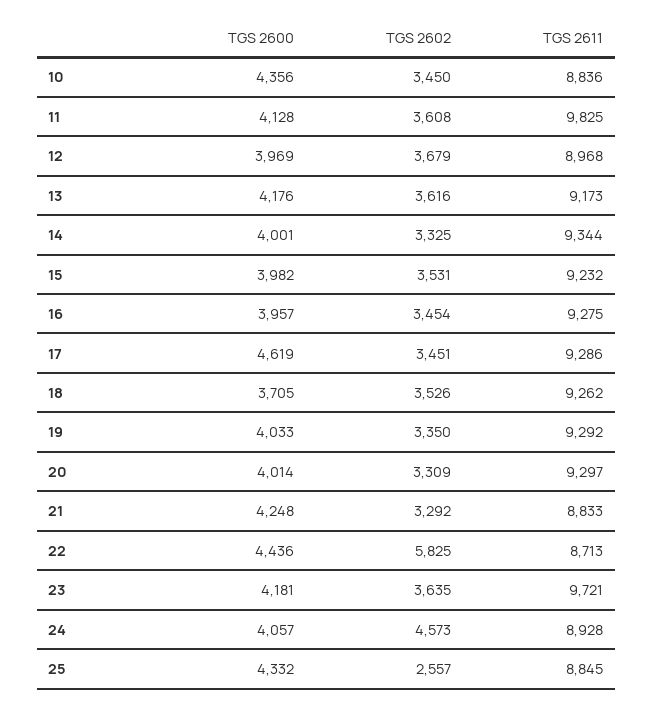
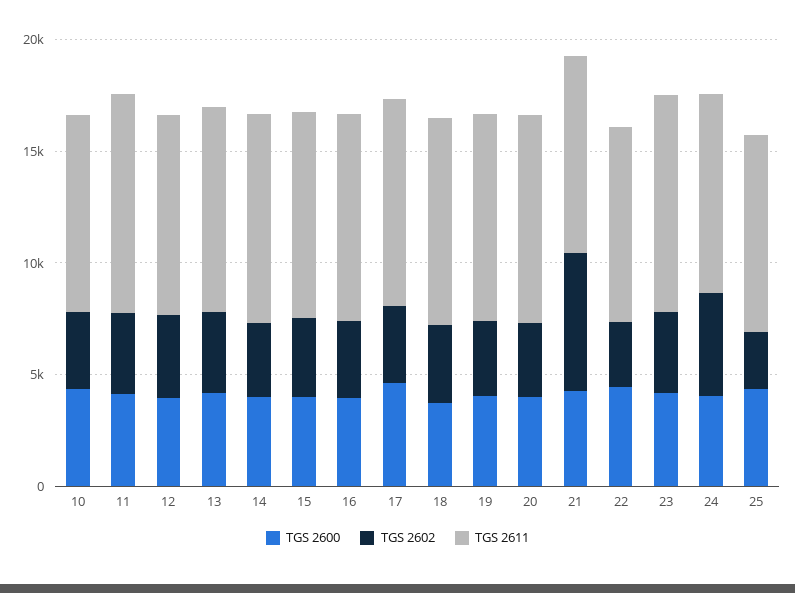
  {
    "TGS 2600": {
      "10": 4356,
      "11": 4128,
      "12": 3969,
      "13": 4176,
      "14": 4001,
      "15": 3982,
      "16": 3957,
      "17": 4619,
      "18": 3705,
      "19": 4033,
      "20": 4014,
      "21": 4248,
      "22": 4436,
      "23": 4181,
      "24": 4057,
      "25": 4332
    },
    "TGS 2602": {
      "10": 3450,
      "11": 3608,
      "12": 3679,
      "13": 3616,
      "14": 3325,
      "15": 3531,
      "16": 3454,
      "17": 3451,
      "18": 3526,
      "19": 3350,
      "20": 3309,
-     "21": 3292,
+     "21": 6000,
-     "22": 5825,
+     "22": 3000,
      "23": 3635,
      "24": 4573,
      "25": 2557
    },
    "TGS 2611": {
      "10": 8836,
      "11": 9825,
      "12": 8968,
      "13": 9173,
      "14": 9344,
      "15": 9232,
      "16": 9275,
      "17": 9286,
      "18": 9262,
      "19": 9292,
      "20": 9297,
      "21": 8833,
      "22": 8713,
      "23": 9721,
      "24": 8928,
      "25": 8845
    }
  }

